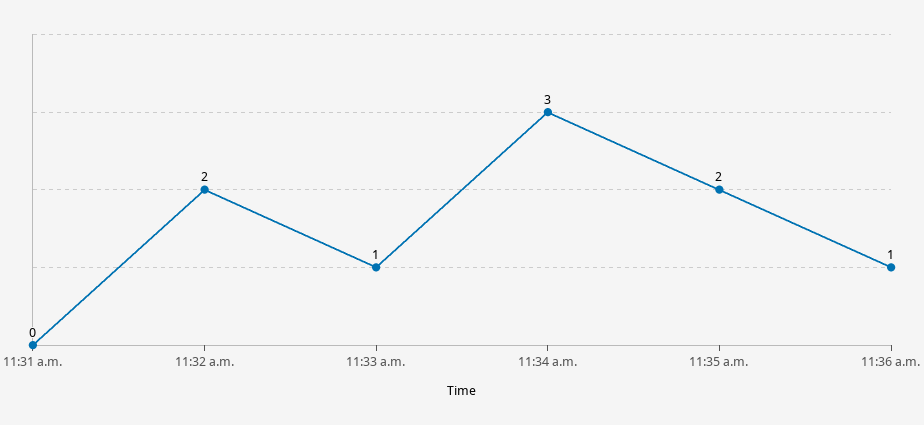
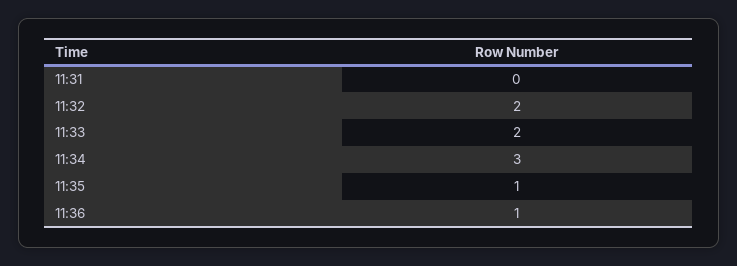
  {
    "11:31 a.m.": 0,
    "11:32 a.m.": 2,
-   "11:33 a.m.": 1,
+   "11:33 a.m.": 2,
    "11:34 a.m.": 3,
-   "11:35 a.m.": 2,
+   "11:35 a.m.": 1,
    "11:36 a.m.": 1
  }

